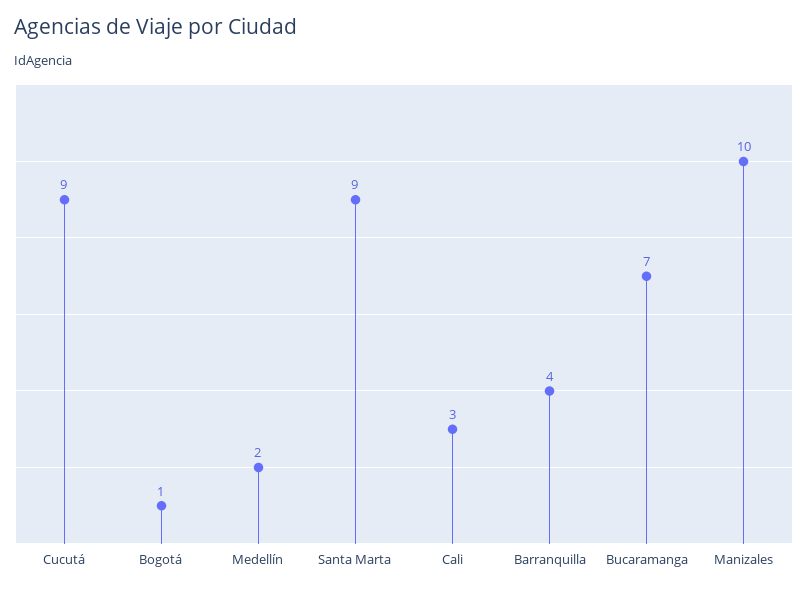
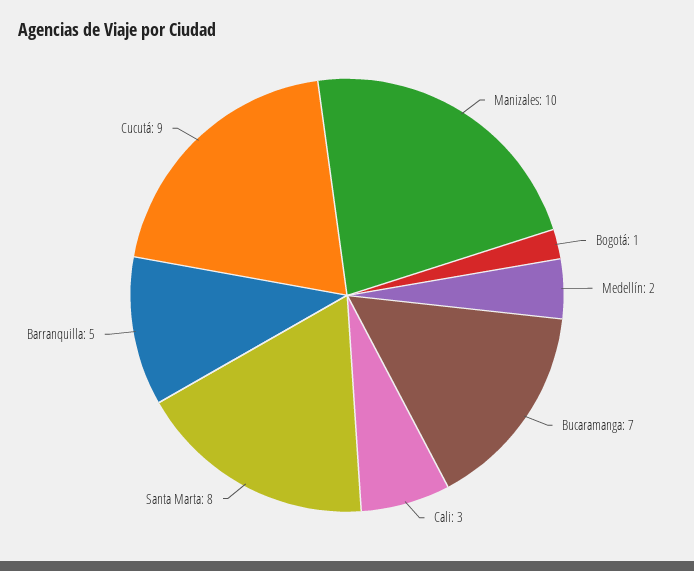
  {
    "Cucutá": 9,
    "Bogotá": 1,
    "Medellín": 2,
-   "Santa Marta": 9,
+   "Santa Marta": 8,
    "Cali": 3,
-   "Barranquilla": 4,
+   "Barranquilla": 5,
    "Bucaramanga": 7,
    "Manizales": 10
  }

